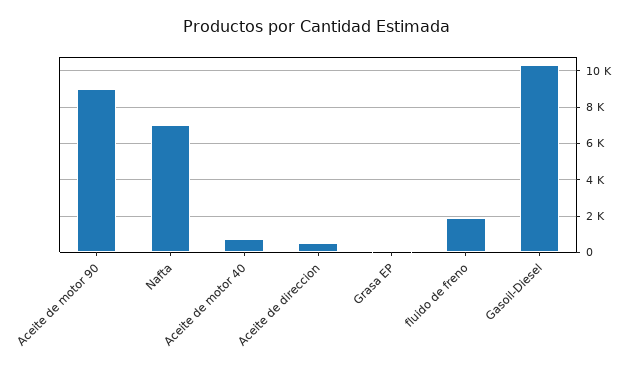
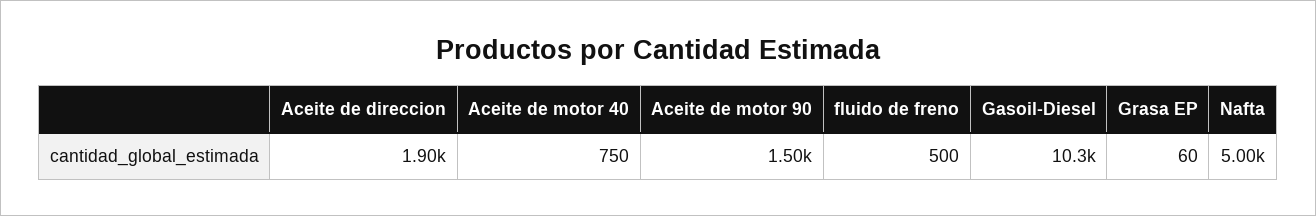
  {
-   "Aceite de motor 90": 9000,
+   "Aceite de motor 90": 1500,
-   "Nafta": 7000,
+   "Nafta": 5000,
    "Aceite de motor 40": 750,
-   "Aceite de direccion": 500,
+   "Aceite de direccion": 1900,
    "Grasa EP": 60,
-   "fluido de freno": 2000,
+   "fluido de freno": 500,
    "Gasoil-Diesel": 10300
  }

